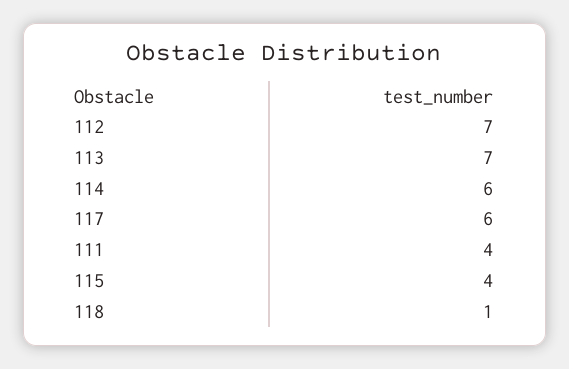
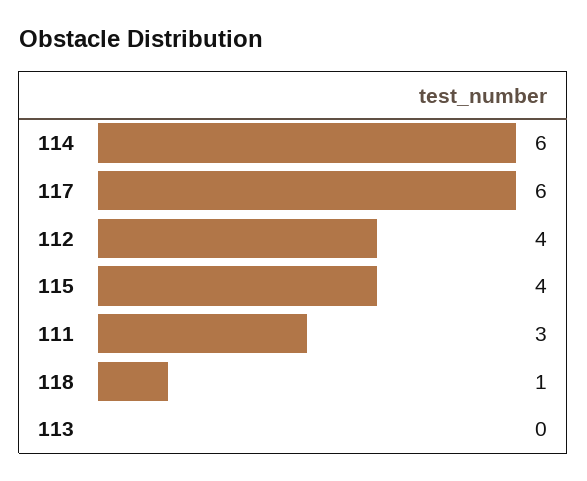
  {
-   "112": 7,
+   "112": 4,
-   "113": 7,
+   "113": 0,
    "114": 6,
    "117": 6,
-   "111": 4,
+   "111": 3,
    "115": 4,
    "118": 1
  }

